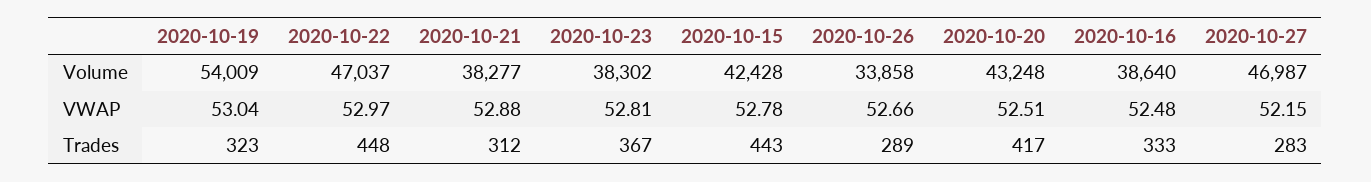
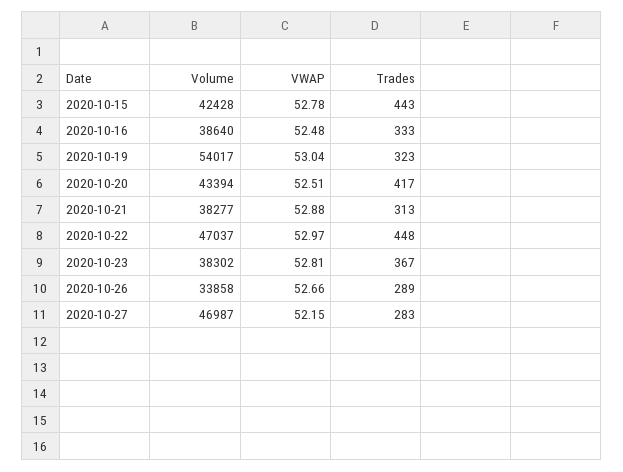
  {
    "2020-10-19": {
-     "Volume": 54009,
+     "Volume": 54017,
      "VWAP": 53.04,
      "Trades": 323
    },
    "2020-10-22": {
      "Volume": 47037,
      "VWAP": 52.97,
      "Trades": 448
    },
    "2020-10-21": {
      "Volume": 38277,
      "VWAP": 52.88,
-     "Trades": 312
+     "Trades": 313
    },
    "2020-10-23": {
      "Volume": 38302,
      "VWAP": 52.81,
      "Trades": 367
    },
    "2020-10-15": {
      "Volume": 42428,
      "VWAP": 52.78,
      "Trades": 443
    },
    "2020-10-26": {
      "Volume": 33858,
      "VWAP": 52.66,
      "Trades": 289
    },
    "2020-10-20": {
-     "Volume": 43248,
+     "Volume": 43394,
      "VWAP": 52.51,
      "Trades": 417
    },
    "2020-10-16": {
      "Volume": 38640,
      "VWAP": 52.48,
      "Trades": 333
    },
    "2020-10-27": {
      "Volume": 46987,
      "VWAP": 52.15,
      "Trades": 283
    }
  }

